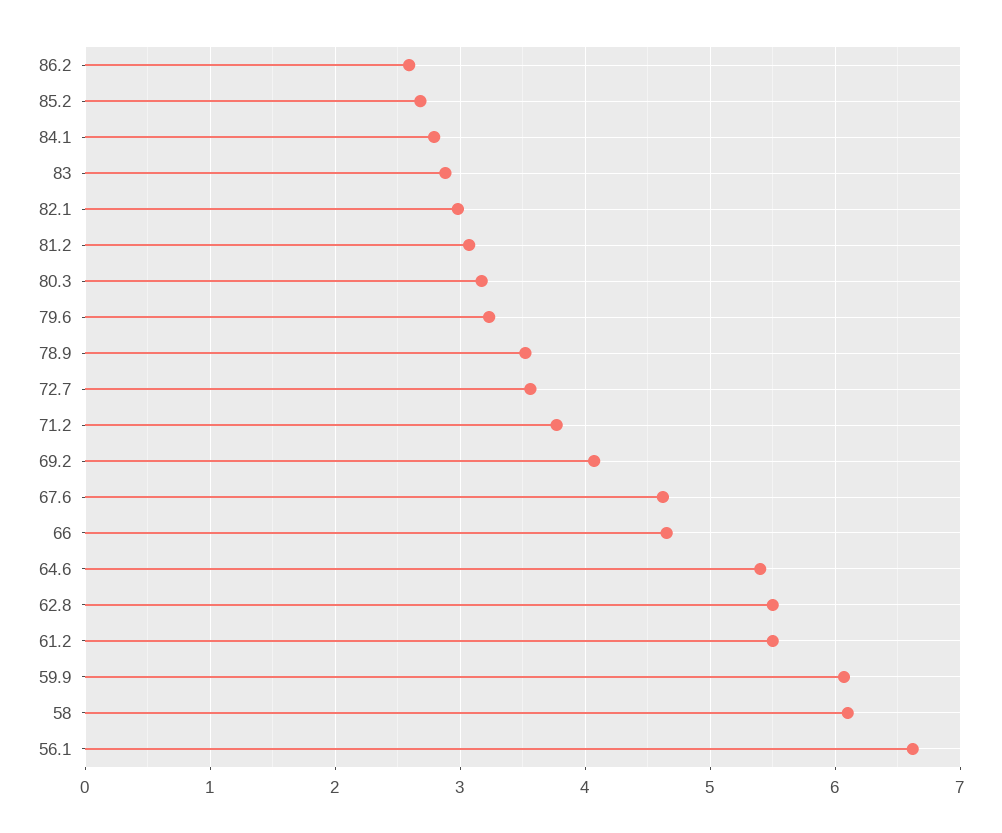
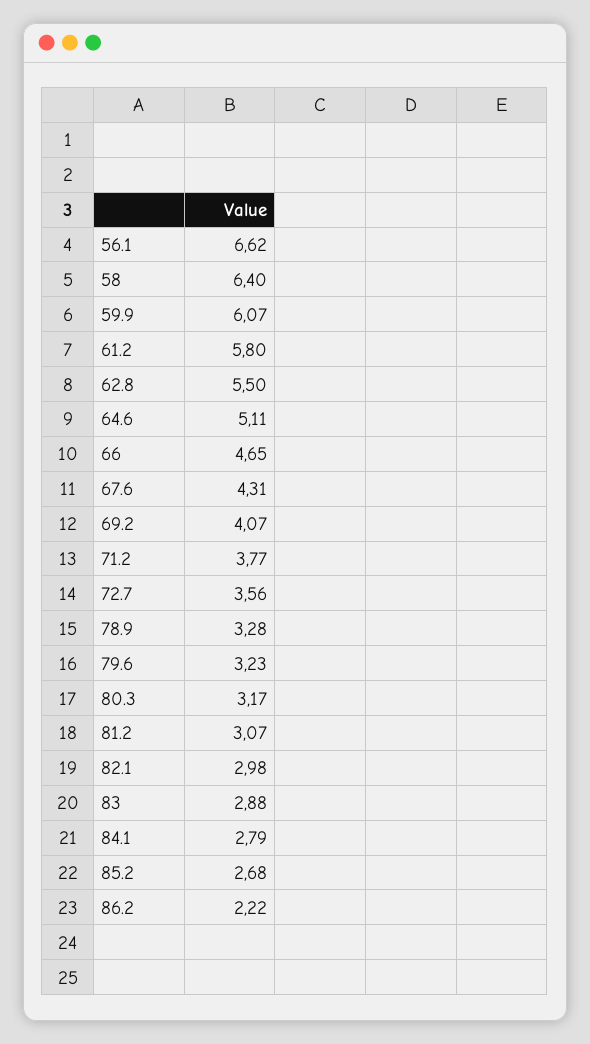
  {
-   "86.2": 2.6,
+   "86.2": 2.22,
    "85.2": 2.68,
    "84.1": 2.79,
    "83": 2.88,
    "82.1": 2.98,
    "81.2": 3.07,
    "80.3": 3.17,
    "79.6": 3.23,
-   "78.9": 3.5,
+   "78.9": 3.28,
    "72.7": 3.56,
    "71.2": 3.77,
    "69.2": 4.07,
-   "67.6": 4.6,
+   "67.6": 4.31,
    "66": 4.65,
-   "64.6": 5.4,
+   "64.6": 5.11,
    "62.8": 5.5,
-   "61.2": 5.5,
+   "61.2": 5.8,
    "59.9": 6.07,
-   "58": 6.1,
+   "58": 6.4,
    "56.1": 6.62
  }

